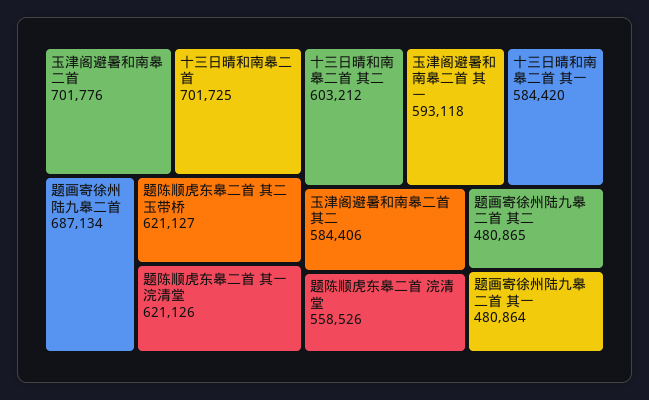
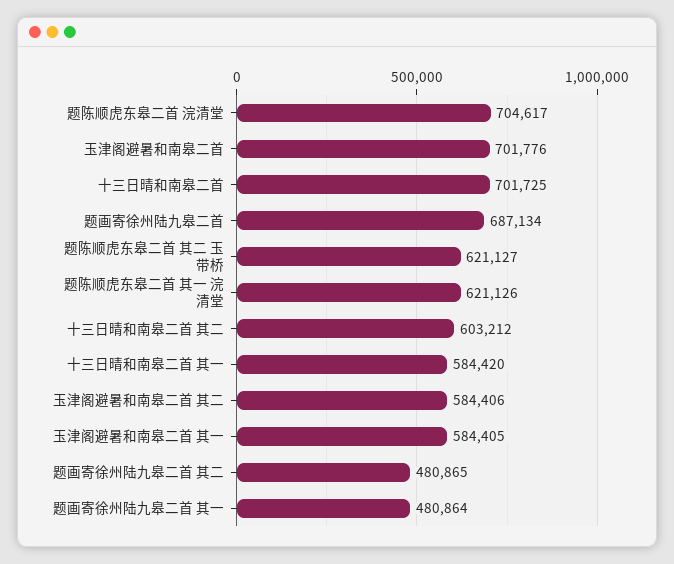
  {
    "玉津阁避暑和南皋二首": 701776,
    "十三日晴和南皋二首": 701725,
    "题画寄徐州陆九皋二首": 687134,
    "题陈顺虎东皋二首 其二 玉带桥": 621127,
    "题陈顺虎东皋二首 其一 浣清堂": 621126,
    "十三日晴和南皋二首 其二": 603212,
-   "玉津阁避暑和南皋二首 其一": 593118,
+   "玉津阁避暑和南皋二首 其一": 584405,
    "十三日晴和南皋二首 其一": 584420,
    "玉津阁避暑和南皋二首 其二": 584406,
-   "题陈顺虎东皋二首 浣清堂": 558526,
+   "题陈顺虎东皋二首 浣清堂": 704617,
    "题画寄徐州陆九皋二首 其二": 480865,
    "题画寄徐州陆九皋二首 其一": 480864
  }

